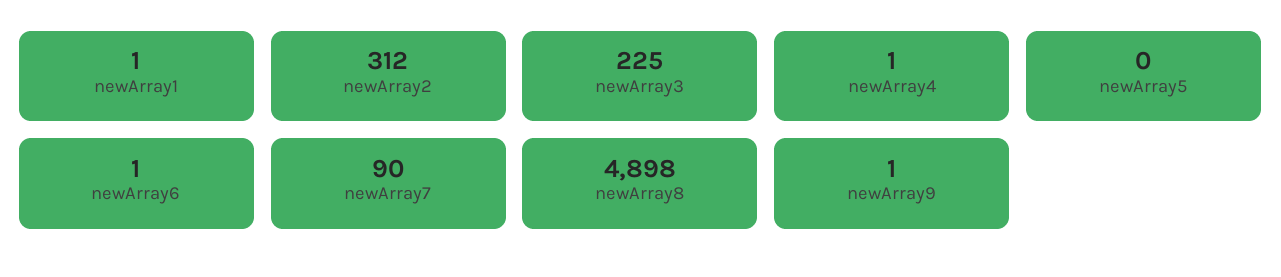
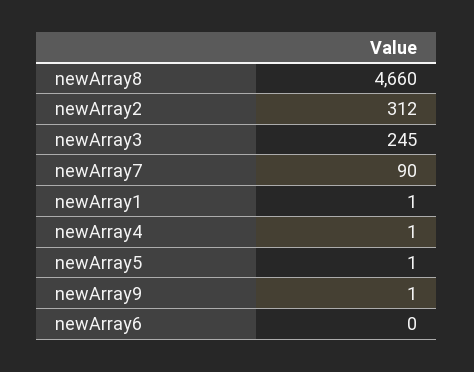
  {
    "newArray1": 1,
    "newArray2": 312,
-   "newArray3": 225,
+   "newArray3": 245,
    "newArray4": 1,
-   "newArray5": 0,
+   "newArray5": 1,
-   "newArray6": 1,
+   "newArray6": 0,
    "newArray7": 90,
-   "newArray8": 4898,
+   "newArray8": 4660,
    "newArray9": 1
  }

